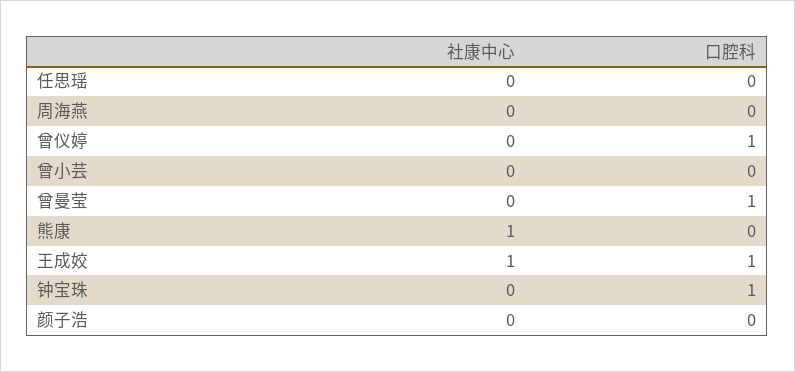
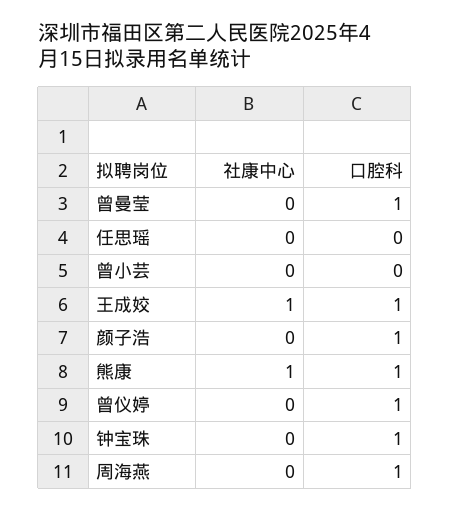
  {
    "社康中心": {
      "任思瑶": 0,
      "周海燕": 0,
      "曾仪婷": 0,
      "曾小芸": 0,
      "曾曼莹": 0,
      "熊康": 1,
      "王成姣": 1,
      "钟宝珠": 0,
      "颜子浩": 0
    },
    "口腔科": {
      "任思瑶": 0,
-     "周海燕": 0,
+     "周海燕": 1,
      "曾仪婷": 1,
      "曾小芸": 0,
      "曾曼莹": 1,
-     "熊康": 0,
+     "熊康": 1,
      "王成姣": 1,
      "钟宝珠": 1,
-     "颜子浩": 0
+     "颜子浩": 1
    }
  }

